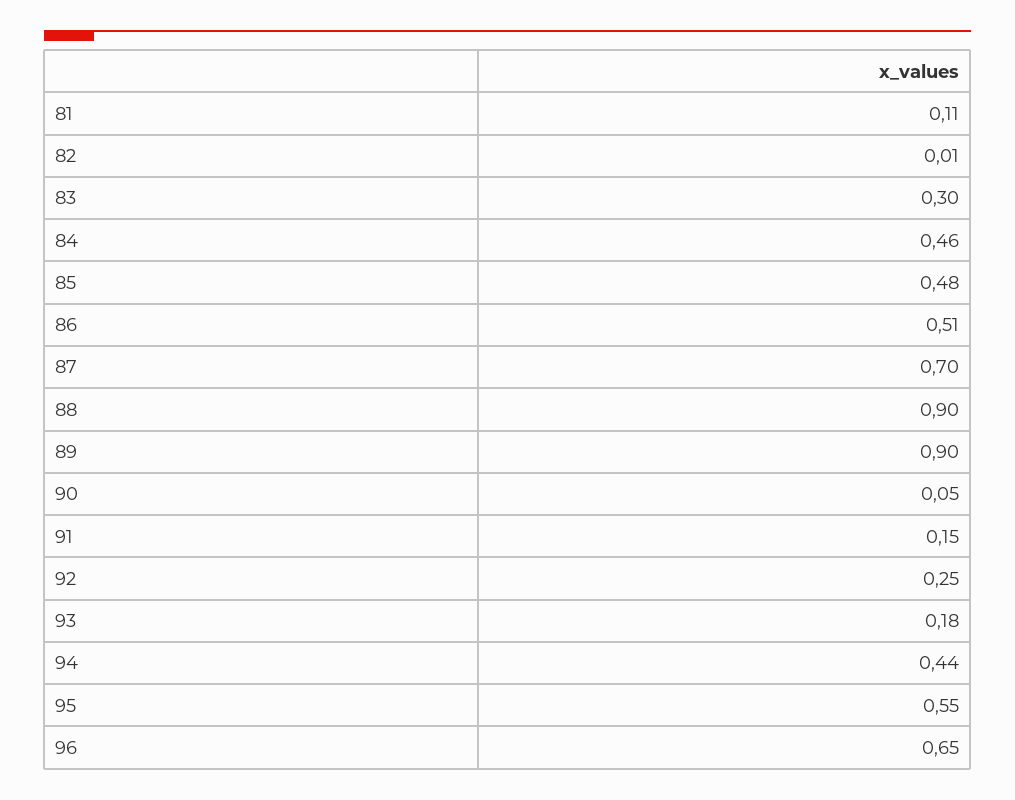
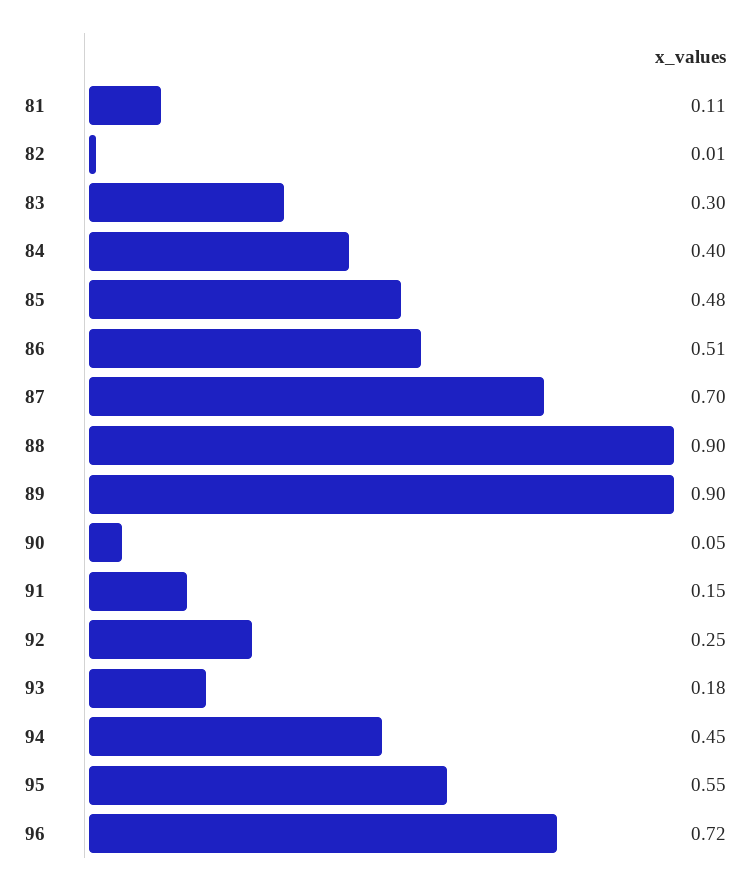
  {
    "81": 0.11,
    "82": 0.01,
    "83": 0.3,
-   "84": 0.46,
+   "84": 0.4,
    "85": 0.48,
    "86": 0.51,
    "87": 0.7,
    "88": 0.9,
    "89": 0.9,
    "90": 0.05,
    "91": 0.15,
    "92": 0.25,
    "93": 0.18,
-   "94": 0.44,
+   "94": 0.45,
    "95": 0.55,
-   "96": 0.65
+   "96": 0.72
  }

